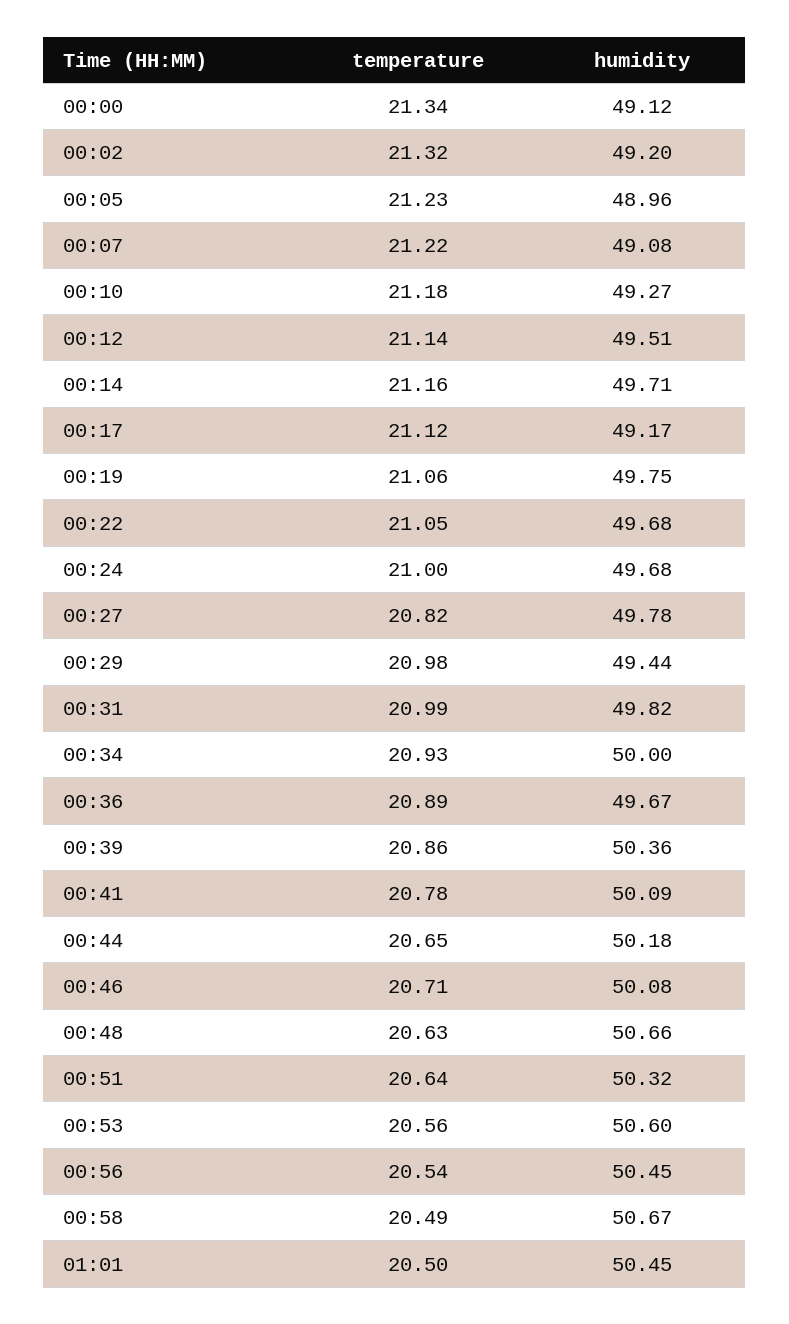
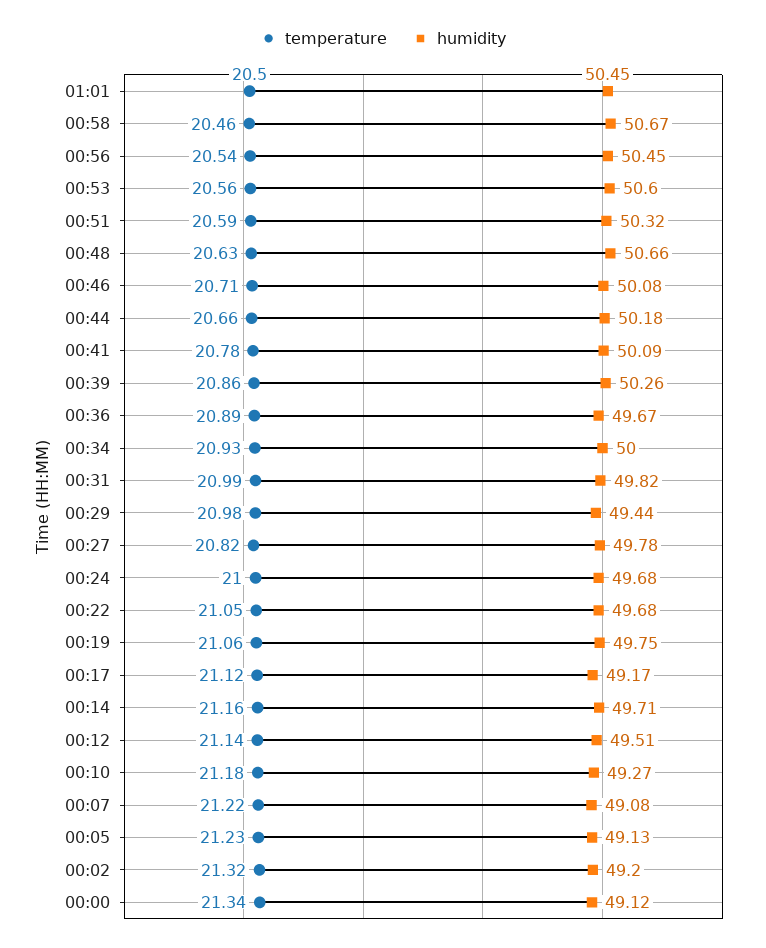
  {
    "temperature": {
      "00:00": 21.34,
      "00:02": 21.32,
      "00:05": 21.23,
      "00:07": 21.22,
      "00:10": 21.18,
      "00:12": 21.14,
      "00:14": 21.16,
      "00:17": 21.12,
      "00:19": 21.06,
      "00:22": 21.05,
      "00:24": 21,
      "00:27": 20.82,
      "00:29": 20.98,
      "00:31": 20.99,
      "00:34": 20.93,
      "00:36": 20.89,
      "00:39": 20.86,
      "00:41": 20.78,
-     "00:44": 20.65,
+     "00:44": 20.66,
      "00:46": 20.71,
      "00:48": 20.63,
-     "00:51": 20.64,
+     "00:51": 20.59,
      "00:53": 20.56,
      "00:56": 20.54,
-     "00:58": 20.49,
+     "00:58": 20.46,
      "01:01": 20.5
    },
    "humidity": {
      "00:00": 49.12,
      "00:02": 49.2,
-     "00:05": 48.96,
+     "00:05": 49.13,
      "00:07": 49.08,
      "00:10": 49.27,
      "00:12": 49.51,
      "00:14": 49.71,
      "00:17": 49.17,
      "00:19": 49.75,
      "00:22": 49.68,
      "00:24": 49.68,
      "00:27": 49.78,
      "00:29": 49.44,
      "00:31": 49.82,
      "00:34": 50,
      "00:36": 49.67,
-     "00:39": 50.36,
+     "00:39": 50.26,
      "00:41": 50.09,
      "00:44": 50.18,
      "00:46": 50.08,
      "00:48": 50.66,
      "00:51": 50.32,
      "00:53": 50.6,
      "00:56": 50.45,
      "00:58": 50.67,
      "01:01": 50.45
    }
  }

